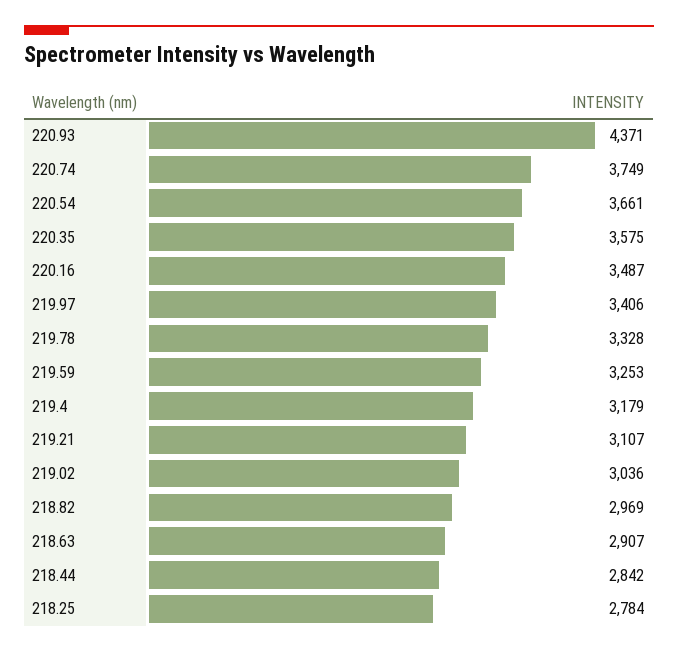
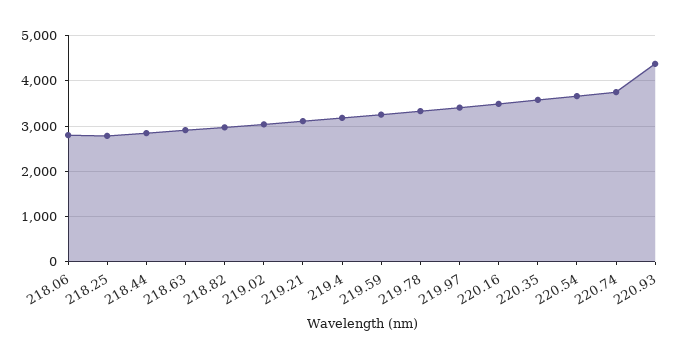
  {
    "220.93": 4371,
    "220.74": 3749,
    "220.54": 3661,
    "220.35": 3575,
    "220.16": 3487,
    "219.97": 3406,
    "219.78": 3328,
    "219.59": 3253,
    "219.4": 3179,
    "219.21": 3107,
    "219.02": 3036,
    "218.82": 2969,
    "218.63": 2907,
    "218.44": 2842,
-   "218.25": 2784
+   "218.25": 2784,
+   "218.06": 2800
  }

